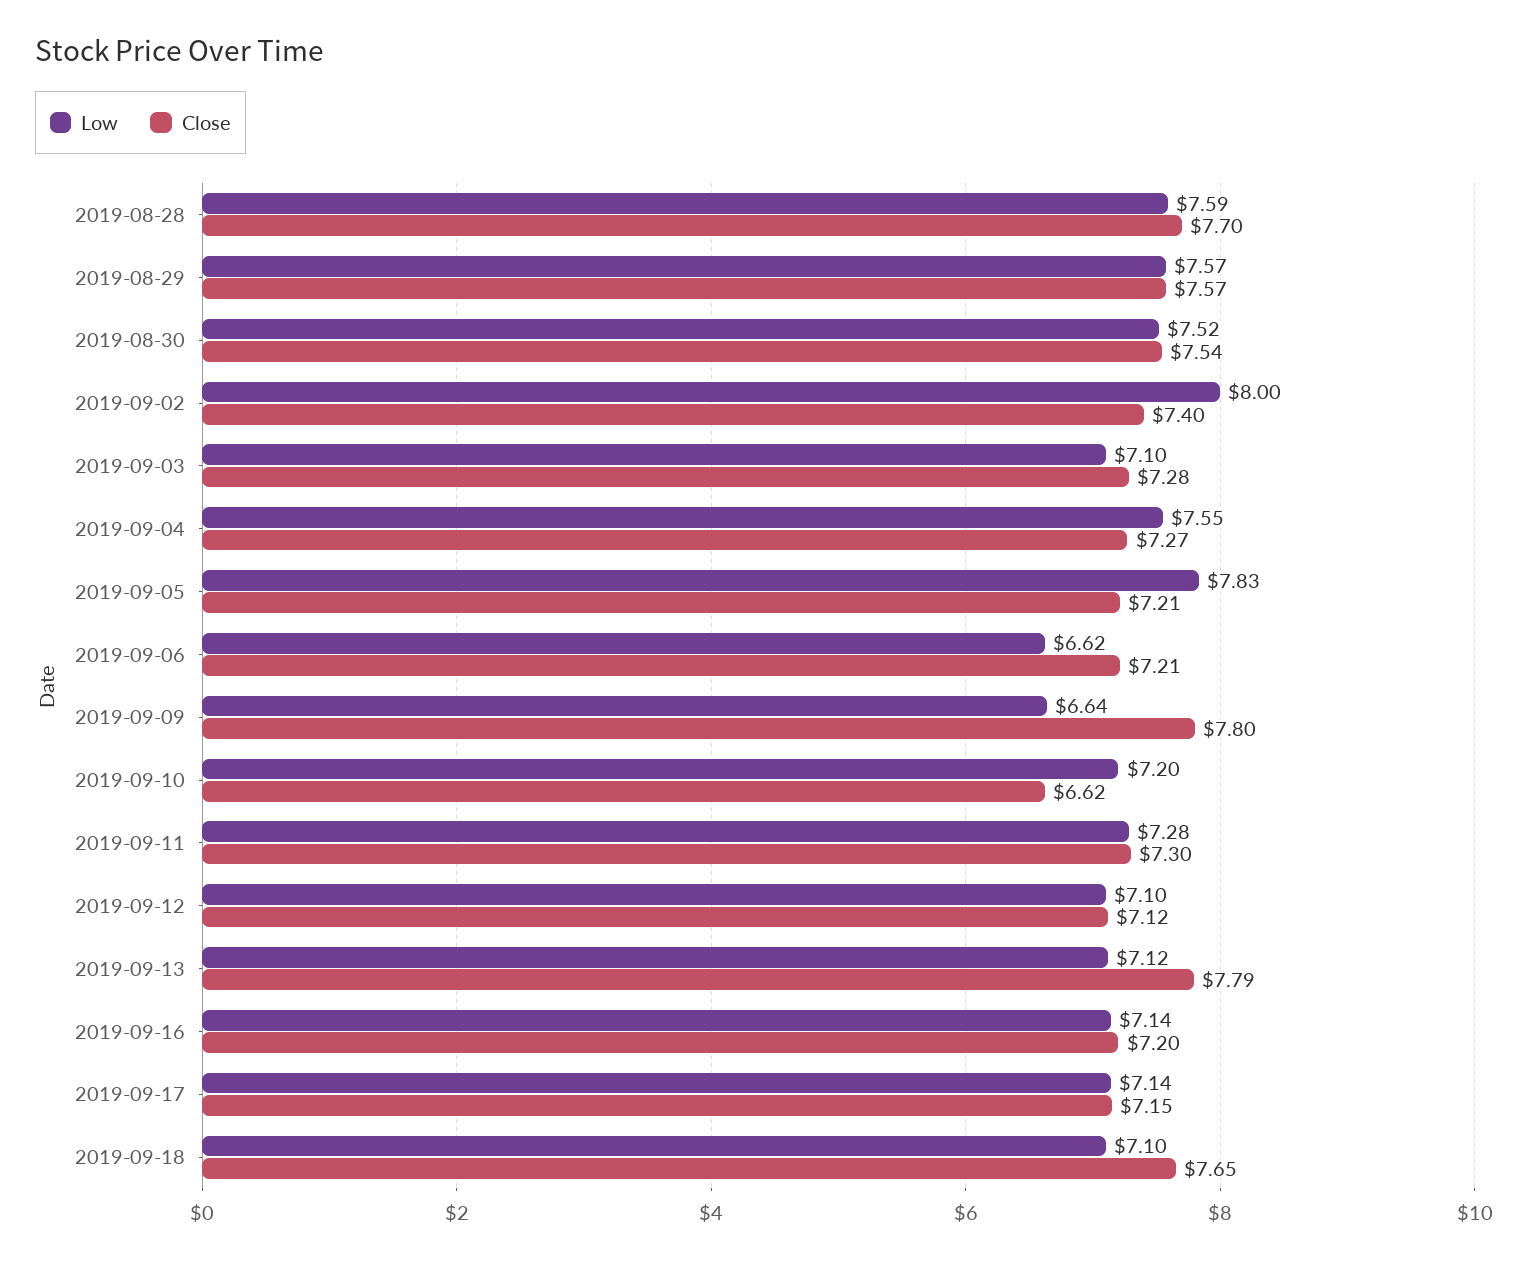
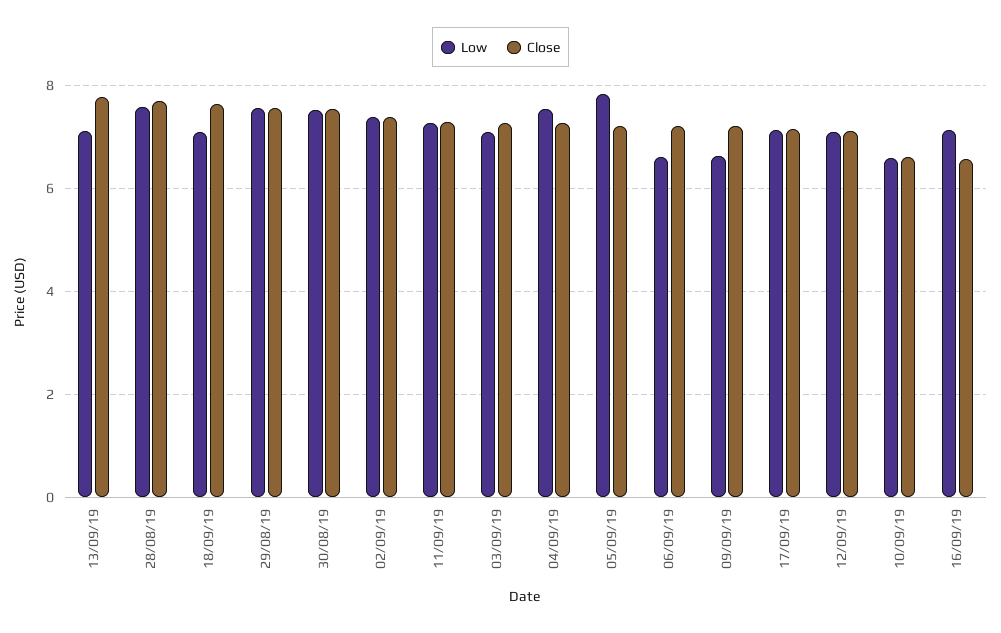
  {
    "Low": {
      "2019-08-28": 7.59,
      "2019-08-29": 7.57,
      "2019-08-30": 7.52,
-     "2019-09-02": 8,
+     "2019-09-02": 7.4,
      "2019-09-03": 7.1,
      "2019-09-04": 7.55,
      "2019-09-05": 7.83,
      "2019-09-06": 6.62,
      "2019-09-09": 6.64,
-     "2019-09-10": 7.2,
+     "2019-09-10": 6.6,
      "2019-09-11": 7.28,
      "2019-09-12": 7.1,
      "2019-09-13": 7.12,
      "2019-09-16": 7.14,
      "2019-09-17": 7.14,
      "2019-09-18": 7.1
    },
    "Close": {
      "2019-08-28": 7.7,
      "2019-08-29": 7.57,
      "2019-08-30": 7.54,
      "2019-09-02": 7.4,
      "2019-09-03": 7.28,
      "2019-09-04": 7.27,
      "2019-09-05": 7.21,
      "2019-09-06": 7.21,
-     "2019-09-09": 7.8,
+     "2019-09-09": 7.2,
      "2019-09-10": 6.62,
      "2019-09-11": 7.3,
      "2019-09-12": 7.12,
      "2019-09-13": 7.79,
-     "2019-09-16": 7.2,
+     "2019-09-16": 6.6,
      "2019-09-17": 7.15,
      "2019-09-18": 7.65
    }
  }

